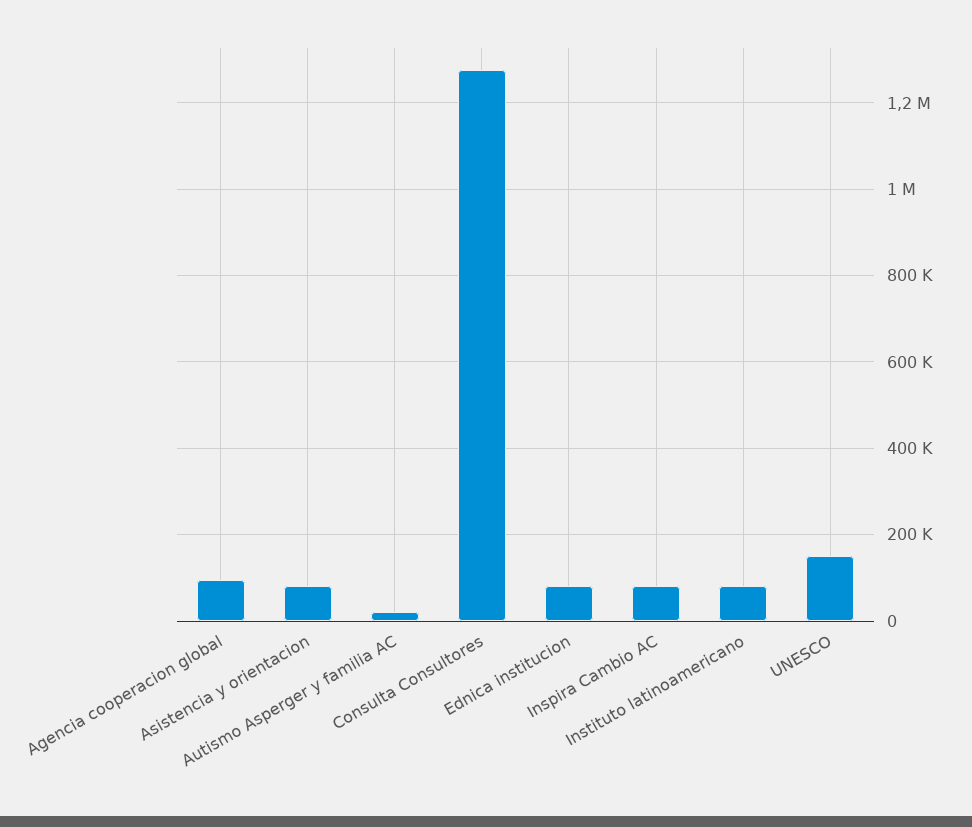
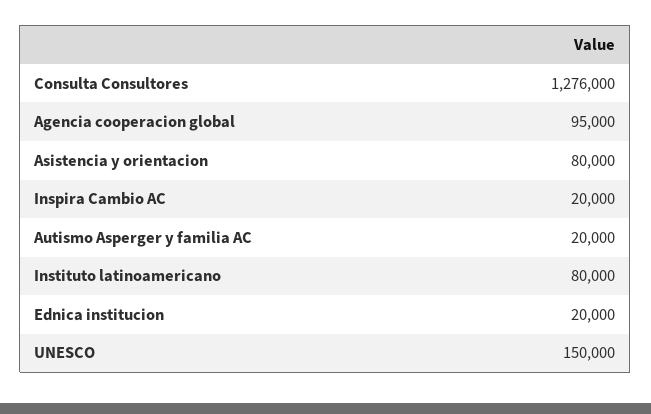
  {
    "Agencia cooperacion global": 95000,
    "Asistencia y orientacion": 80000,
    "Autismo Asperger y familia AC": 20000,
    "Consulta Consultores": 1276000,
-   "Ednica institucion": 80000,
+   "Ednica institucion": 20000,
-   "Inspira Cambio AC": 80000,
+   "Inspira Cambio AC": 20000,
    "Instituto latinoamericano": 80000,
    "UNESCO": 150000
  }

